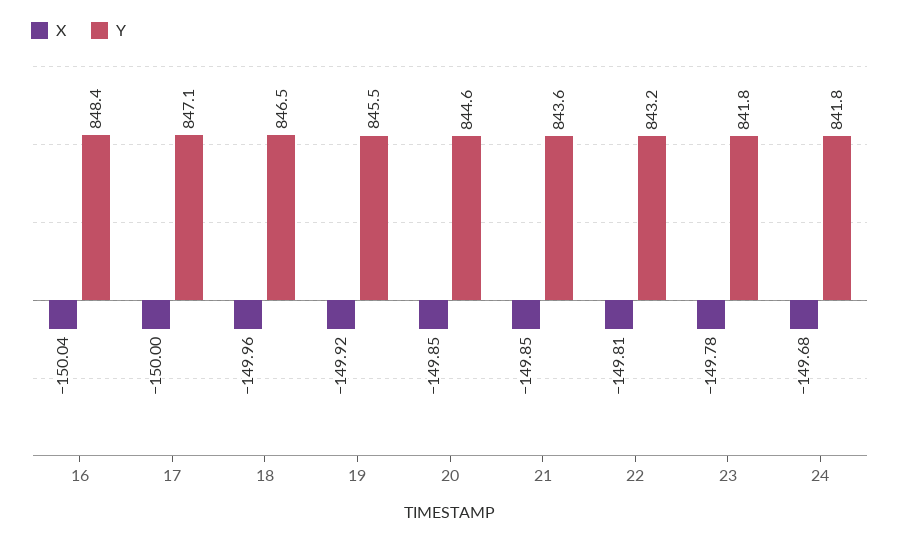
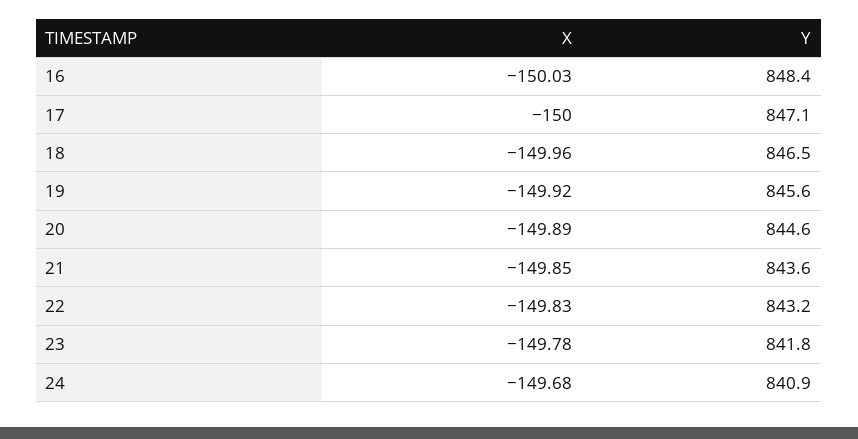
  {
    "X": {
-     "16": -150.04,
+     "16": -150.03,
      "17": -150,
      "18": -149.96,
      "19": -149.92,
-     "20": -149.85,
+     "20": -149.89,
      "21": -149.85,
-     "22": -149.81,
+     "22": -149.83,
      "23": -149.78,
      "24": -149.68
    },
    "Y": {
      "16": 848.4,
      "17": 847.1,
      "18": 846.5,
-     "19": 845.5,
+     "19": 845.6,
      "20": 844.6,
      "21": 843.6,
      "22": 843.2,
      "23": 841.8,
-     "24": 841.8
+     "24": 840.9
    }
  }

